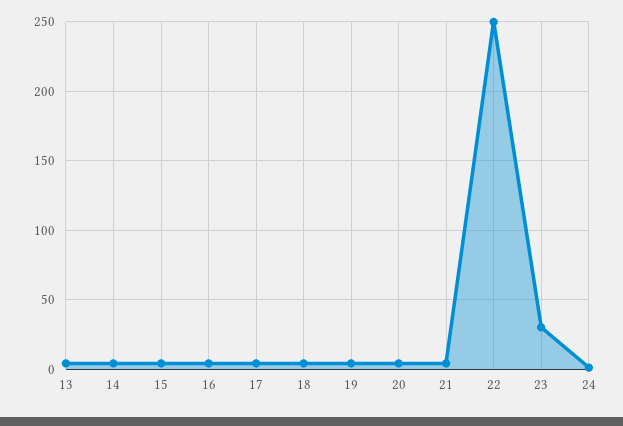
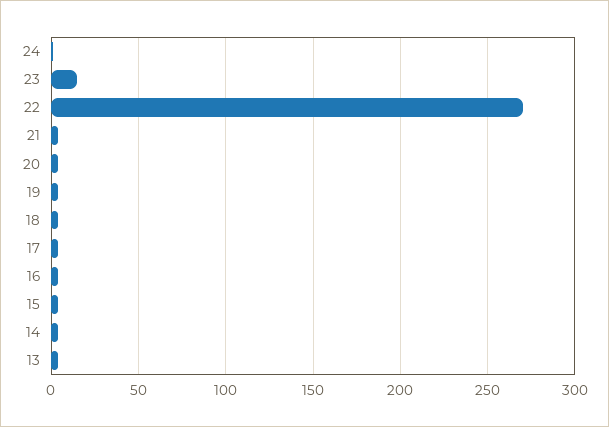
  {
    "13": 5,
    "14": 5,
    "15": 5,
    "16": 5,
    "17": 5,
    "18": 5,
    "19": 5,
    "20": 5,
    "21": 5,
-   "22": 250,
+   "22": 270,
-   "23": 30,
+   "23": 15,
    "24": 0
  }

